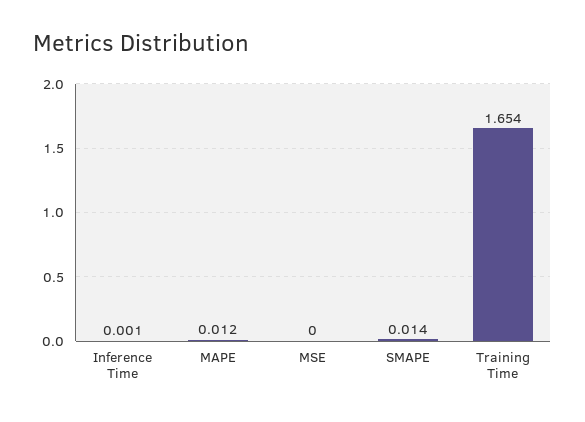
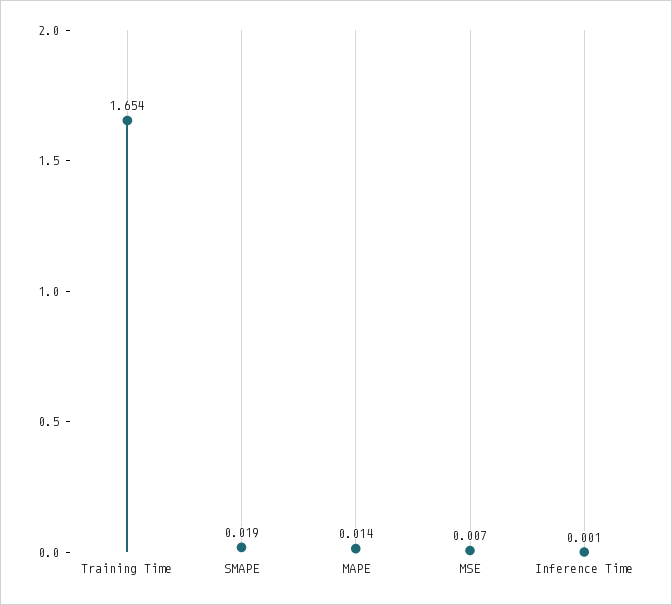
  {
    "Inference Time": 0.001,
-   "MAPE": 0.012,
+   "MAPE": 0.014,
-   "MSE": 0,
+   "MSE": 0.007,
-   "SMAPE": 0.014,
+   "SMAPE": 0.019,
    "Training Time": 1.654
  }

